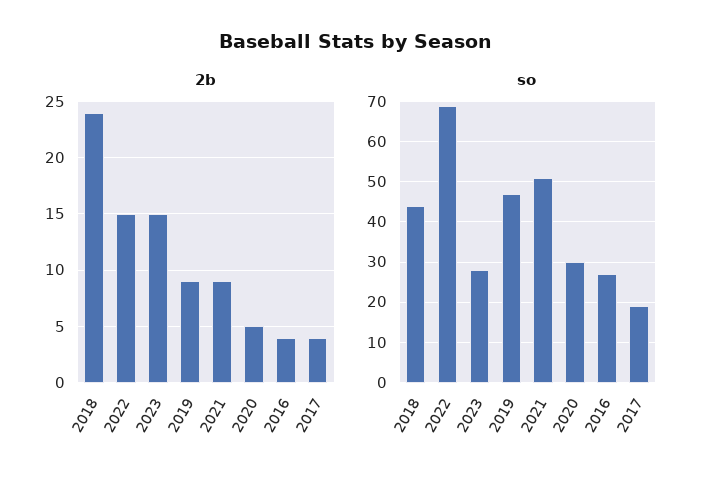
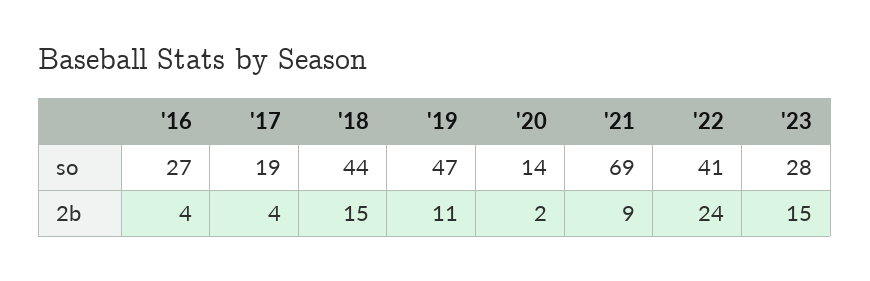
  {
    "2b": {
-     "2018": 24,
+     "2018": 15,
-     "2022": 15,
+     "2022": 24,
      "2023": 15,
-     "2019": 9,
+     "2019": 11,
      "2021": 9,
-     "2020": 5,
+     "2020": 2,
      "2016": 4,
      "2017": 4
    },
    "so": {
      "2018": 44,
-     "2022": 70,
+     "2022": 41,
      "2023": 28,
      "2019": 47,
-     "2021": 50,
+     "2021": 69,
-     "2020": 30,
+     "2020": 14,
      "2016": 27,
      "2017": 19
    }
  }

